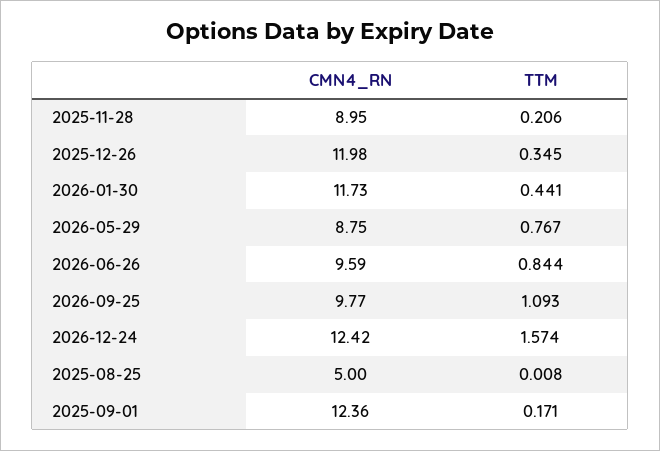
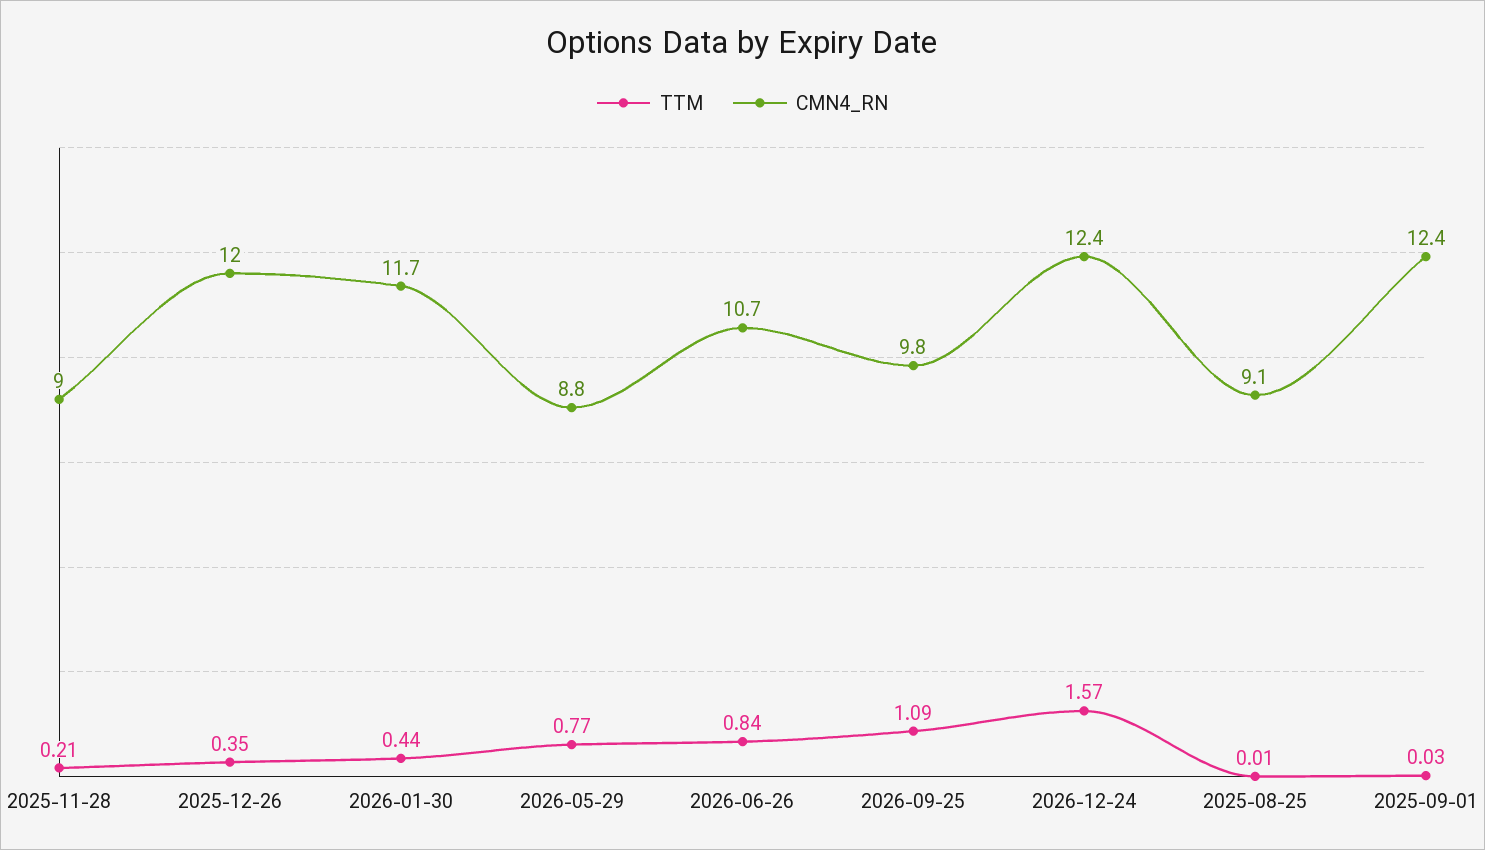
  {
    "CMN4_RN": {
      "2025-11-28": 8.95,
      "2025-12-26": 11.98,
      "2026-01-30": 11.73,
      "2026-05-29": 8.75,
-     "2026-06-26": 9.59,
+     "2026-06-26": 10.7,
      "2026-09-25": 9.77,
      "2026-12-24": 12.42,
-     "2025-08-25": 5,
+     "2025-08-25": 9.1,
      "2025-09-01": 12.36
    },
    "TTM": {
      "2025-11-28": 0.206,
      "2025-12-26": 0.345,
      "2026-01-30": 0.441,
      "2026-05-29": 0.767,
      "2026-06-26": 0.844,
      "2026-09-25": 1.093,
      "2026-12-24": 1.574,
      "2025-08-25": 0.008,
-     "2025-09-01": 0.171
+     "2025-09-01": 0.03
    }
  }

